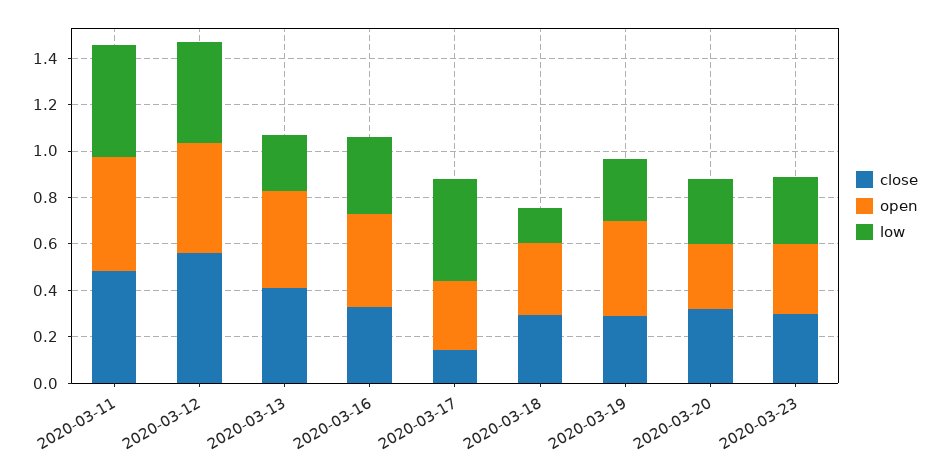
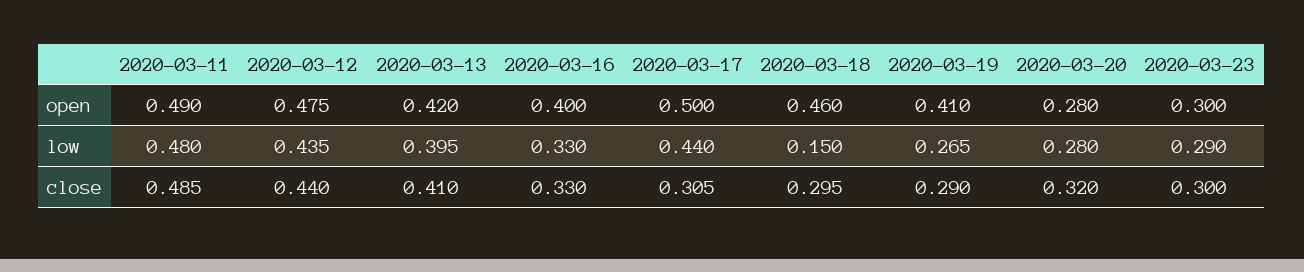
  {
    "close": {
      "2020-03-11": 0.485,
-     "2020-03-12": 0.55,
+     "2020-03-12": 0.44,
      "2020-03-13": 0.41,
      "2020-03-16": 0.33,
-     "2020-03-17": 0.15,
+     "2020-03-17": 0.305,
      "2020-03-18": 0.295,
      "2020-03-19": 0.29,
      "2020-03-20": 0.32,
      "2020-03-23": 0.3
    },
    "open": {
      "2020-03-11": 0.49,
      "2020-03-12": 0.475,
      "2020-03-13": 0.42,
      "2020-03-16": 0.4,
-     "2020-03-17": 0.3,
+     "2020-03-17": 0.5,
-     "2020-03-18": 0.3,
+     "2020-03-18": 0.46,
      "2020-03-19": 0.41,
      "2020-03-20": 0.28,
      "2020-03-23": 0.3
    },
    "low": {
      "2020-03-11": 0.48,
      "2020-03-12": 0.435,
-     "2020-03-13": 0.25,
+     "2020-03-13": 0.395,
      "2020-03-16": 0.33,
      "2020-03-17": 0.44,
      "2020-03-18": 0.15,
      "2020-03-19": 0.265,
      "2020-03-20": 0.28,
      "2020-03-23": 0.29
    }
  }

